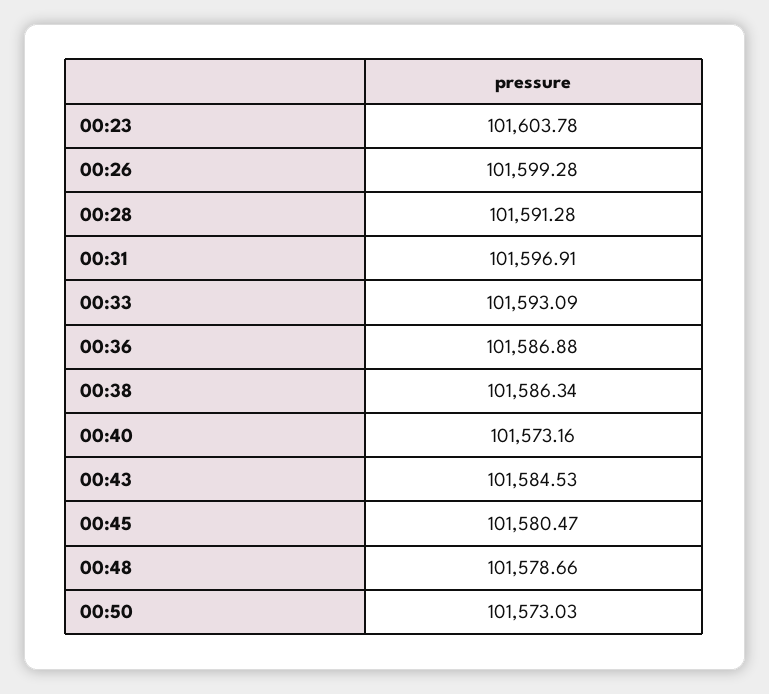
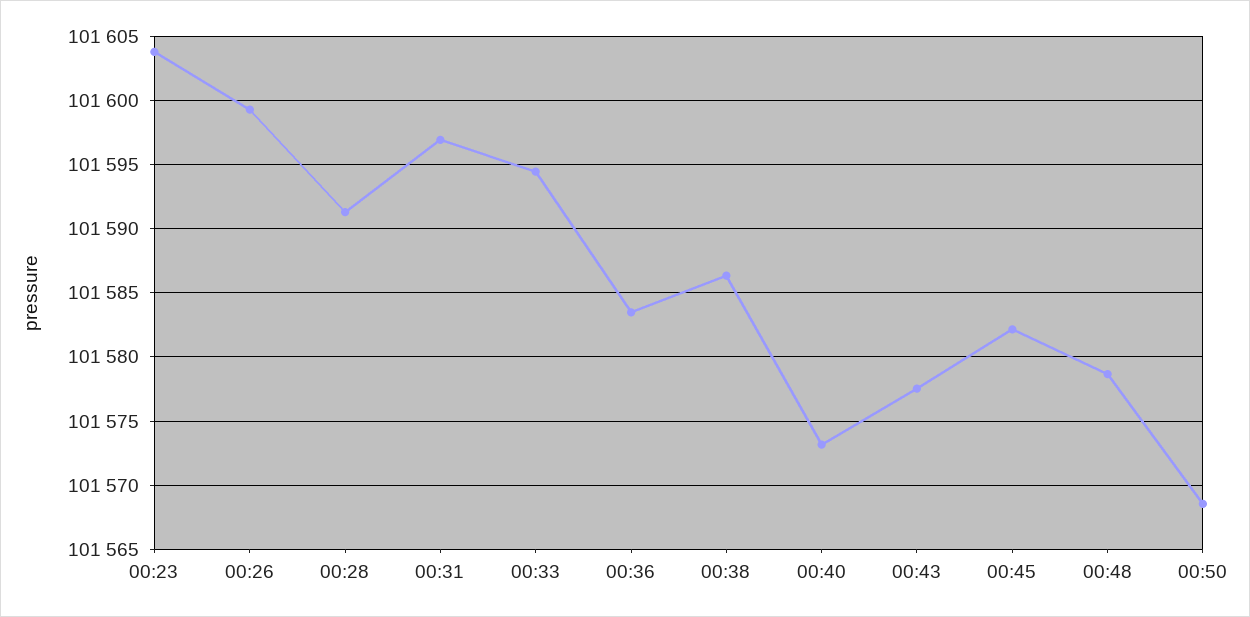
  {
    "00:23": 101603.78,
    "00:26": 101599.28,
    "00:28": 101591.28,
    "00:31": 101596.91,
-   "00:33": 101593.09,
+   "00:33": 101594.5,
-   "00:36": 101586.88,
+   "00:36": 101583.5,
    "00:38": 101586.34,
    "00:40": 101573.16,
-   "00:43": 101584.53,
+   "00:43": 101577.5,
-   "00:45": 101580.47,
+   "00:45": 101582,
    "00:48": 101578.66,
-   "00:50": 101573.03
+   "00:50": 101568.5
  }

